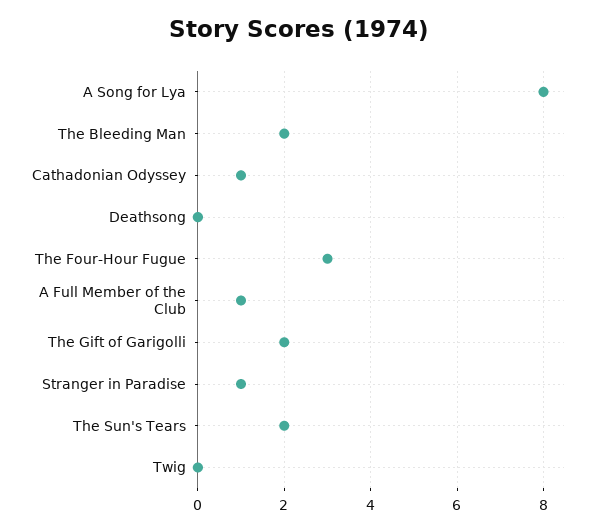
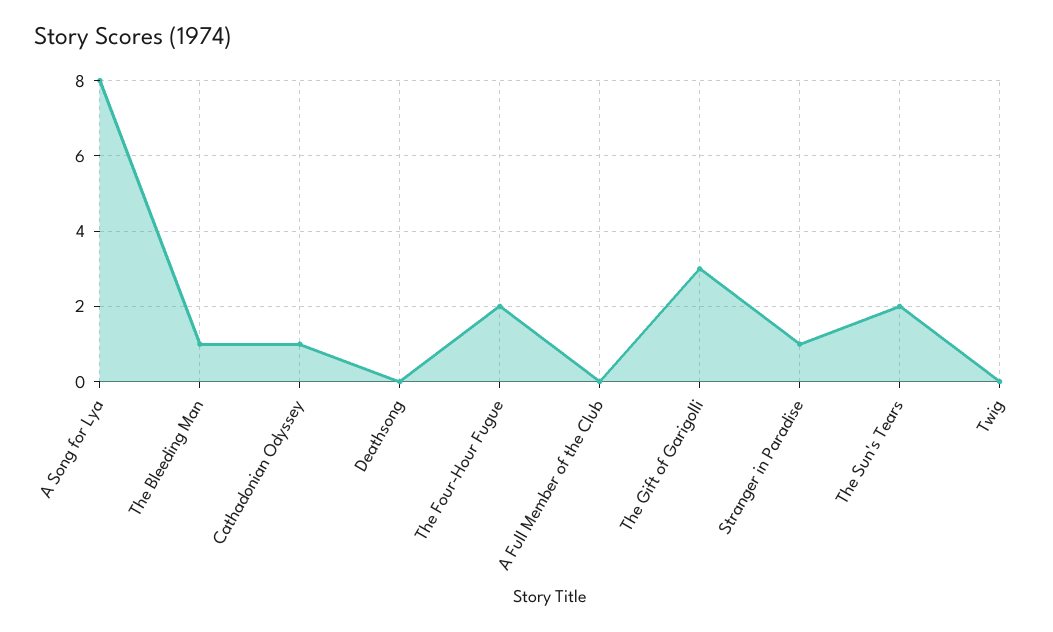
  {
    "A Song for Lya": 8,
-   "The Bleeding Man": 2,
+   "The Bleeding Man": 1,
    "Cathadonian Odyssey": 1,
    "Deathsong": 0,
-   "The Four-Hour Fugue": 3,
+   "The Four-Hour Fugue": 2,
-   "A Full Member of the Club": 1,
+   "A Full Member of the Club": 0,
-   "The Gift of Garigolli": 2,
+   "The Gift of Garigolli": 3,
    "Stranger in Paradise": 1,
    "The Sun's Tears": 2,
    "Twig": 0
  }

